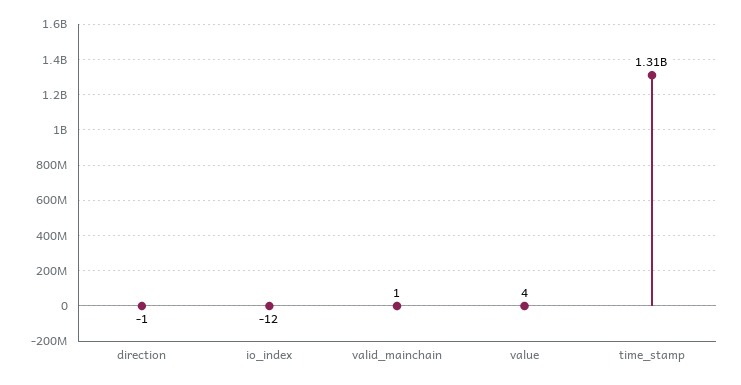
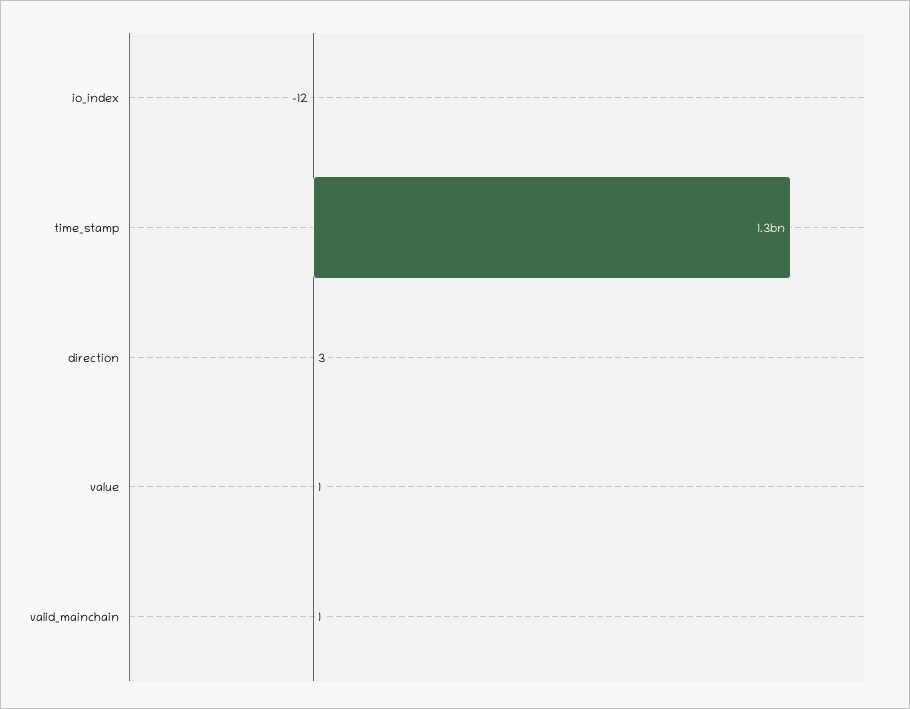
  {
-   "direction": -1,
+   "direction": 3,
    "io_index": -12,
    "valid_mainchain": 1,
-   "value": 4,
+   "value": 1,
    "time_stamp": 1310000000
  }

